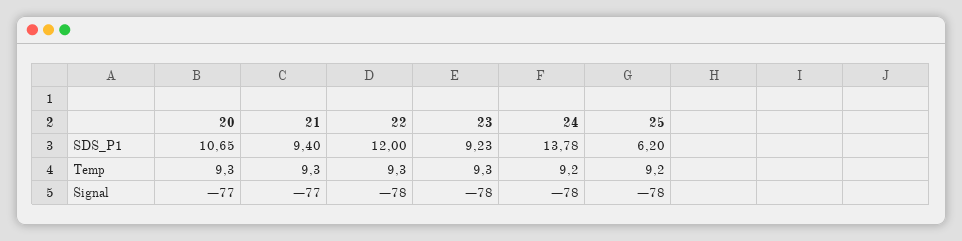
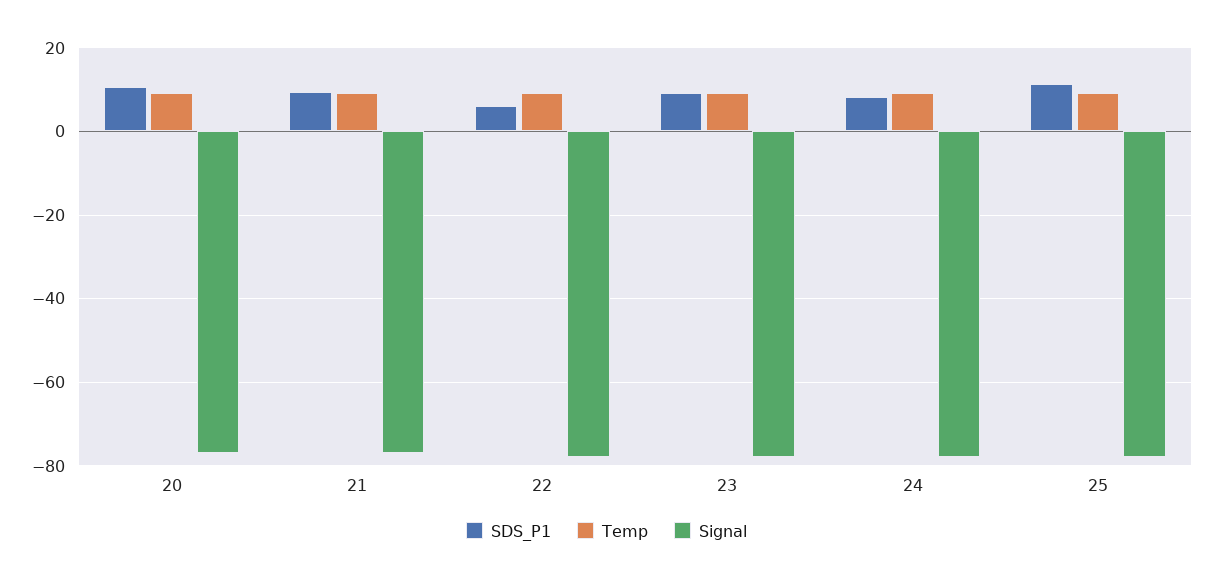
  {
    "SDS_P1": {
      "20": 10.65,
      "21": 9.4,
-     "22": 12,
+     "22": 6,
      "23": 9.23,
-     "24": 13.78,
+     "24": 8,
-     "25": 6.2
+     "25": 12
    },
    "Temp": {
      "20": 9.3,
      "21": 9.3,
      "22": 9.3,
      "23": 9.3,
      "24": 9.2,
      "25": 9.2
    },
    "Signal": {
      "20": -77,
      "21": -77,
      "22": -78,
      "23": -78,
      "24": -78,
      "25": -78
    }
  }

